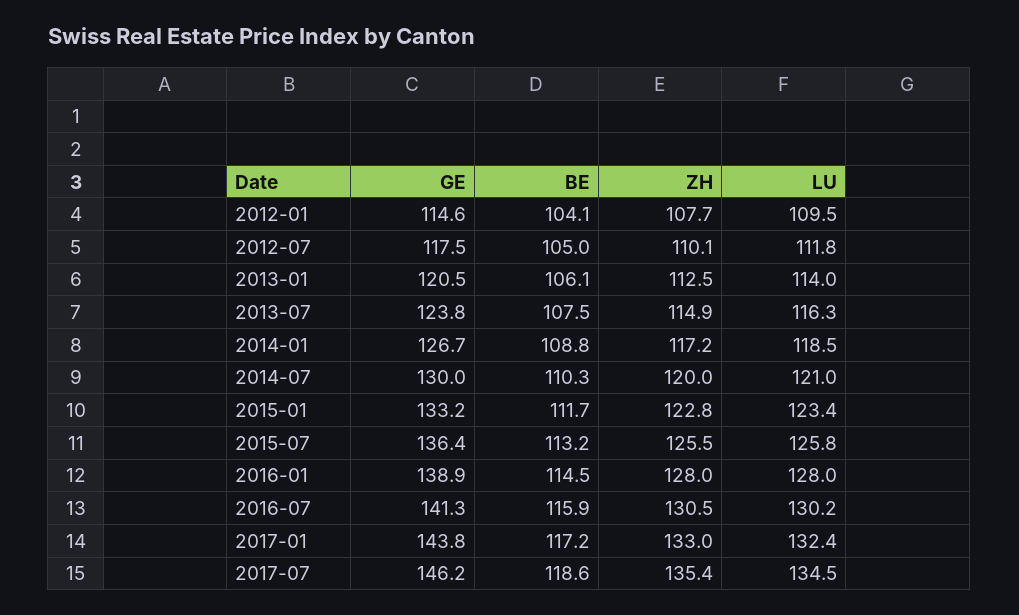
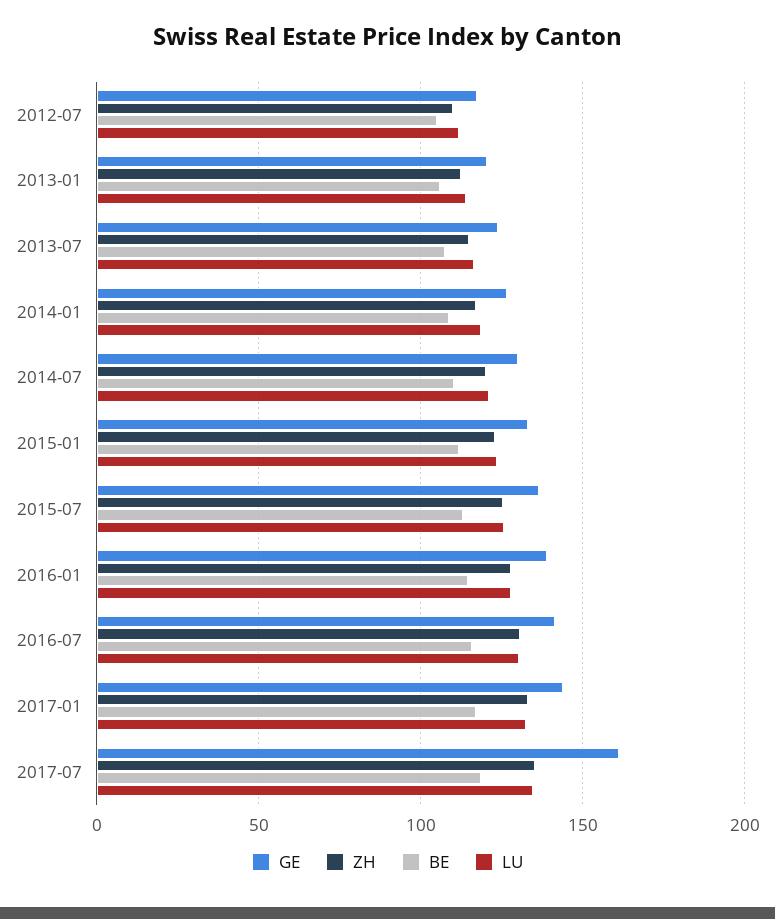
  {
    "GE": {
-     "2012-01": 114.6,
      "2012-07": 117.5,
      "2013-01": 120.5,
      "2013-07": 123.8,
      "2014-01": 126.7,
      "2014-07": 130,
      "2015-01": 133.2,
      "2015-07": 136.4,
      "2016-01": 138.9,
      "2016-07": 141.3,
      "2017-01": 143.8,
-     "2017-07": 146.2
+     "2017-07": 160
    },
    "BE": {
-     "2012-01": 104.1,
      "2012-07": 105,
      "2013-01": 106.1,
      "2013-07": 107.5,
      "2014-01": 108.8,
      "2014-07": 110.3,
      "2015-01": 111.7,
      "2015-07": 113.2,
      "2016-01": 114.5,
      "2016-07": 115.9,
      "2017-01": 117.2,
      "2017-07": 118.6
    },
    "ZH": {
-     "2012-01": 107.7,
      "2012-07": 110.1,
      "2013-01": 112.5,
      "2013-07": 114.9,
      "2014-01": 117.2,
      "2014-07": 120,
      "2015-01": 122.8,
      "2015-07": 125.5,
      "2016-01": 128,
      "2016-07": 130.5,
      "2017-01": 133,
      "2017-07": 135.4
    },
    "LU": {
-     "2012-01": 109.5,
      "2012-07": 111.8,
      "2013-01": 114,
      "2013-07": 116.3,
      "2014-01": 118.5,
      "2014-07": 121,
      "2015-01": 123.4,
      "2015-07": 125.8,
      "2016-01": 128,
      "2016-07": 130.2,
      "2017-01": 132.4,
      "2017-07": 134.5
    }
  }

